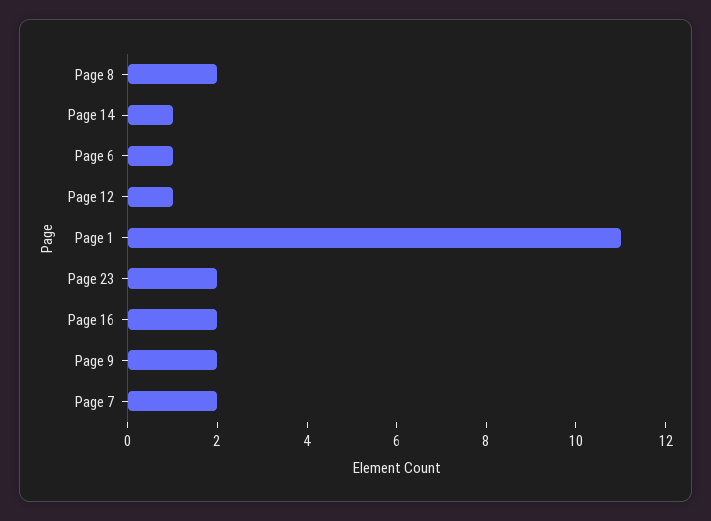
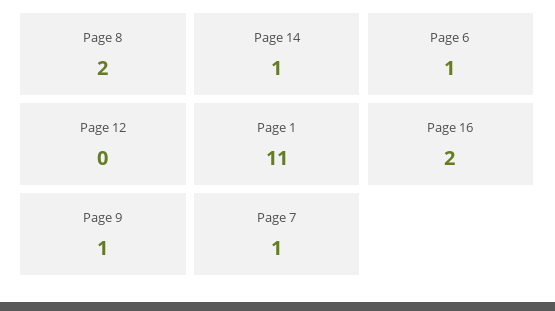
  {
    "Page 8": 2,
    "Page 14": 1,
    "Page 6": 1,
-   "Page 12": 1,
+   "Page 12": 0,
    "Page 1": 11,
-   "Page 23": 2,
    "Page 16": 2,
-   "Page 9": 2,
+   "Page 9": 1,
-   "Page 7": 2
+   "Page 7": 1
  }

